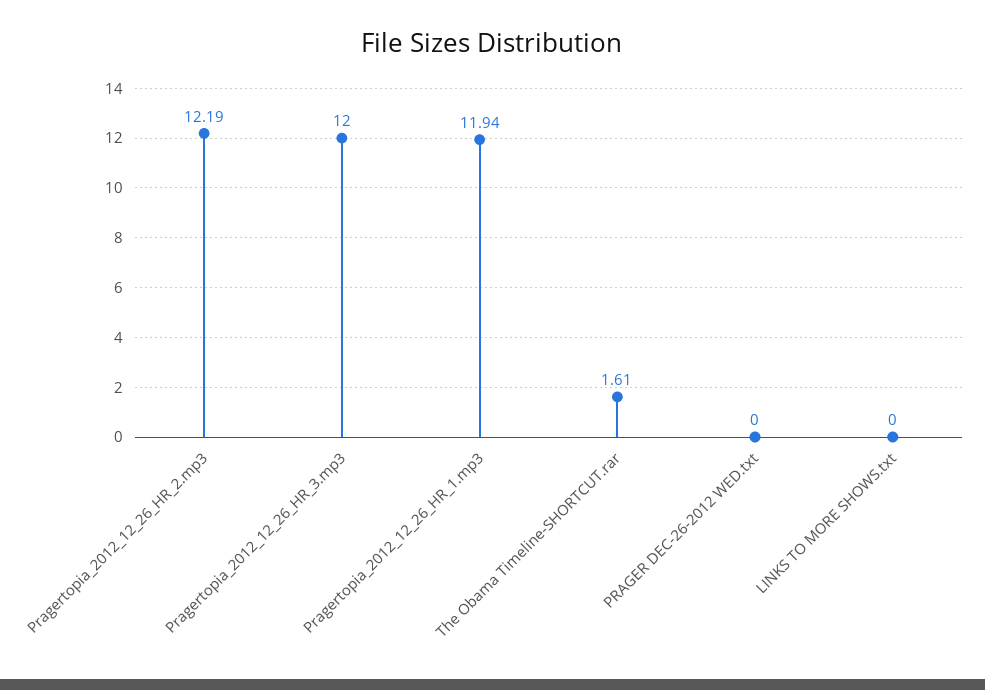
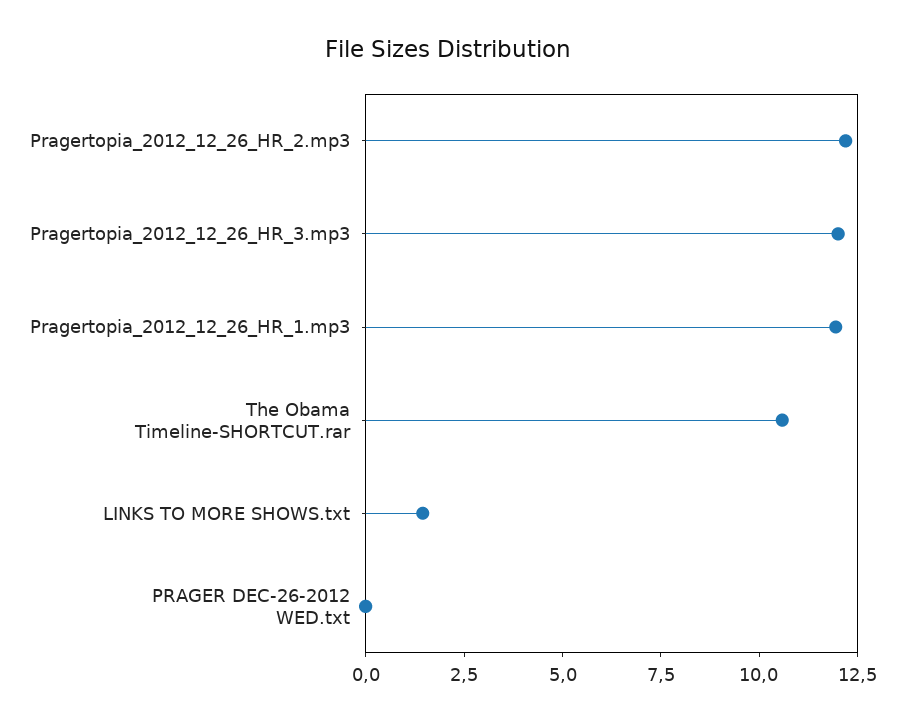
  {
    "Pragertopia_2012_12_26_HR_2.mp3": 12.19,
    "Pragertopia_2012_12_26_HR_3.mp3": 12,
    "Pragertopia_2012_12_26_HR_1.mp3": 11.94,
-   "The Obama Timeline-SHORTCUT.rar": 1.61,
+   "The Obama Timeline-SHORTCUT.rar": 10.5,
    "PRAGER DEC-26-2012 WED.txt": 0,
-   "LINKS TO MORE SHOWS.txt": 0
+   "LINKS TO MORE SHOWS.txt": 1.5
  }

